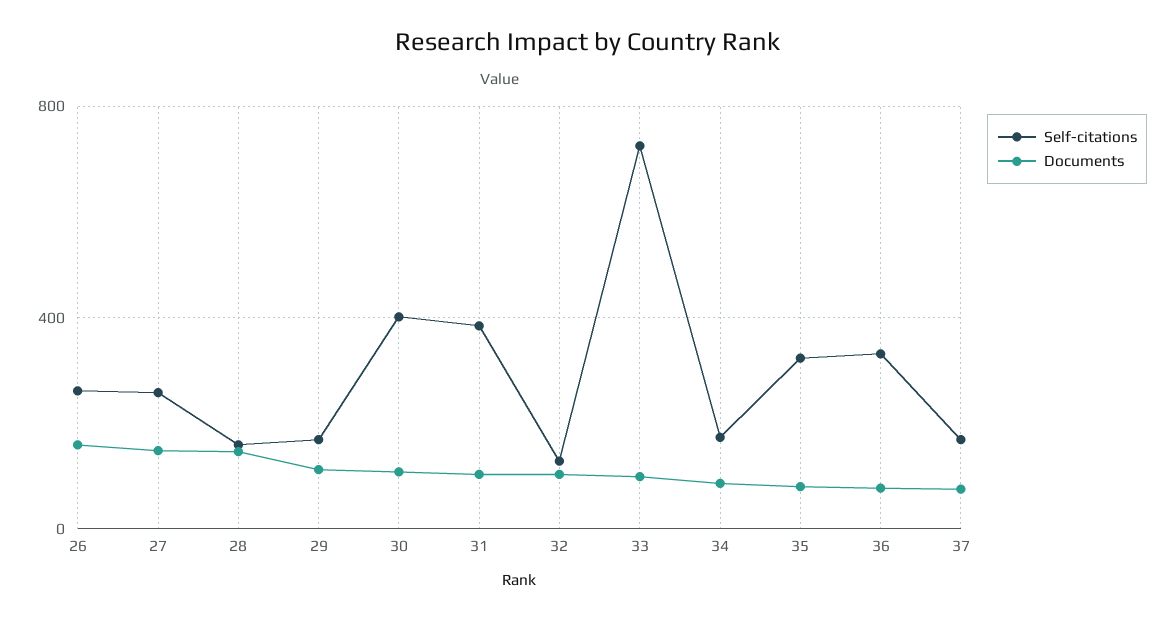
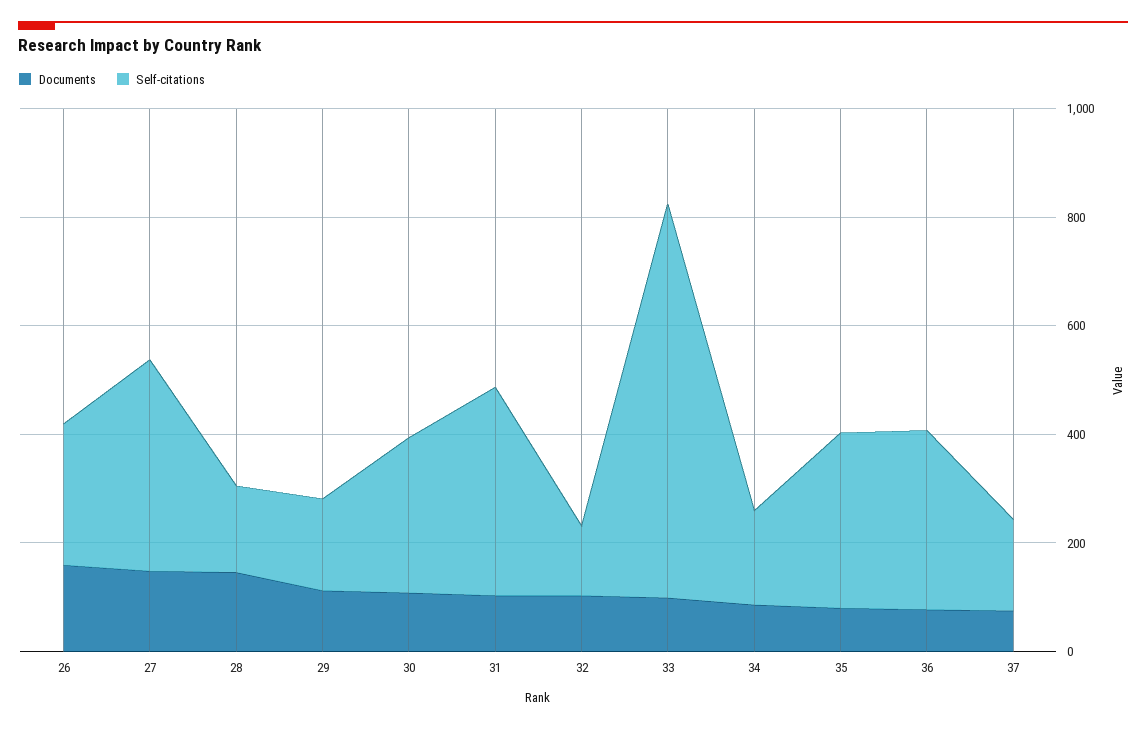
  {
    "Self-citations": {
      "26": 250,
-     "27": 250,
+     "27": 400,
      "28": 150,
      "29": 150,
-     "30": 400,
+     "30": 300,
      "31": 400,
      "32": 150,
      "33": 750,
      "34": 150,
      "35": 300,
      "36": 350,
      "37": 150
    },
    "Documents": {
      "26": 150,
      "27": 150,
      "28": 150,
      "29": 100,
      "30": 100,
      "31": 100,
      "32": 100,
      "33": 100,
      "34": 100,
      "35": 100,
      "36": 100,
      "37": 100
    }
  }

